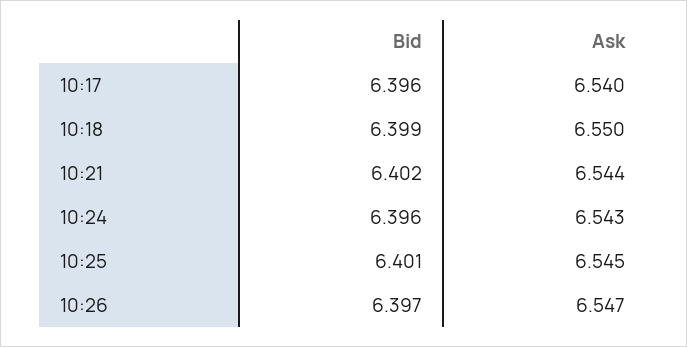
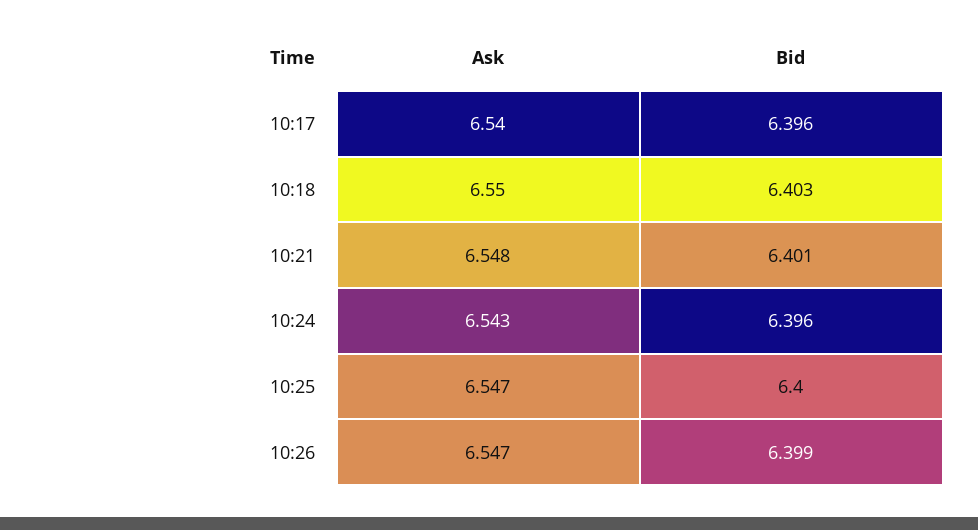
  {
    "Bid": {
      "10:17": 6.396,
-     "10:18": 6.399,
+     "10:18": 6.403,
-     "10:21": 6.402,
+     "10:21": 6.401,
      "10:24": 6.396,
-     "10:25": 6.401,
+     "10:25": 6.4,
-     "10:26": 6.397
+     "10:26": 6.399
    },
    "Ask": {
      "10:17": 6.54,
      "10:18": 6.55,
-     "10:21": 6.544,
+     "10:21": 6.548,
      "10:24": 6.543,
-     "10:25": 6.545,
+     "10:25": 6.547,
      "10:26": 6.547
    }
  }

